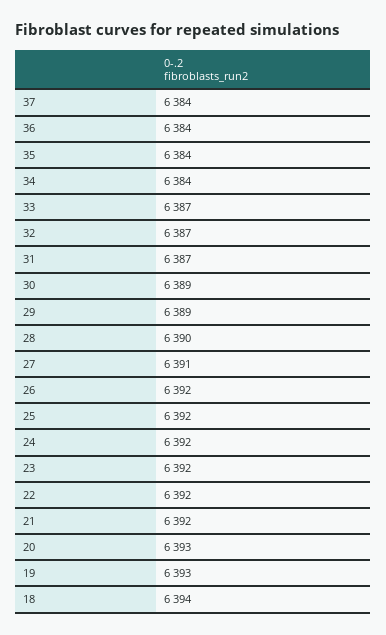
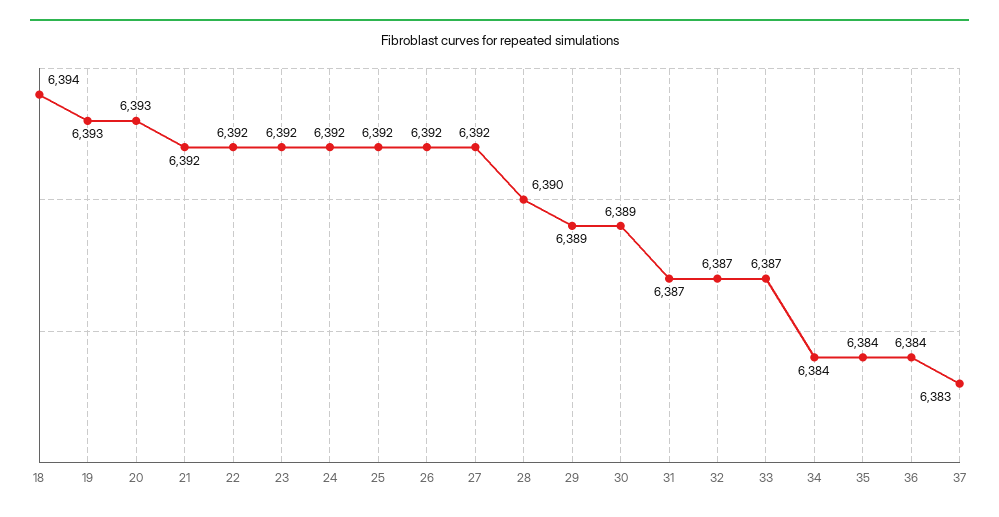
  {
-   "37": 6384,
+   "37": 6383,
    "36": 6384,
    "35": 6384,
    "34": 6384,
    "33": 6387,
    "32": 6387,
    "31": 6387,
    "30": 6389,
    "29": 6389,
    "28": 6390,
-   "27": 6391,
+   "27": 6392,
    "26": 6392,
    "25": 6392,
    "24": 6392,
    "23": 6392,
    "22": 6392,
    "21": 6392,
    "20": 6393,
    "19": 6393,
    "18": 6394
  }

